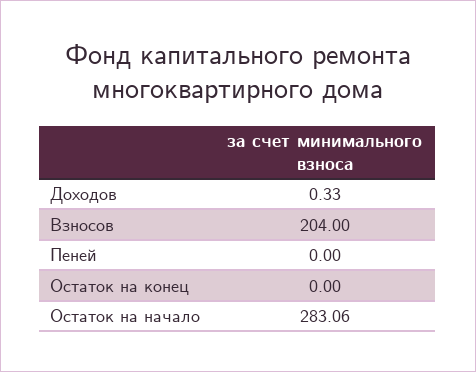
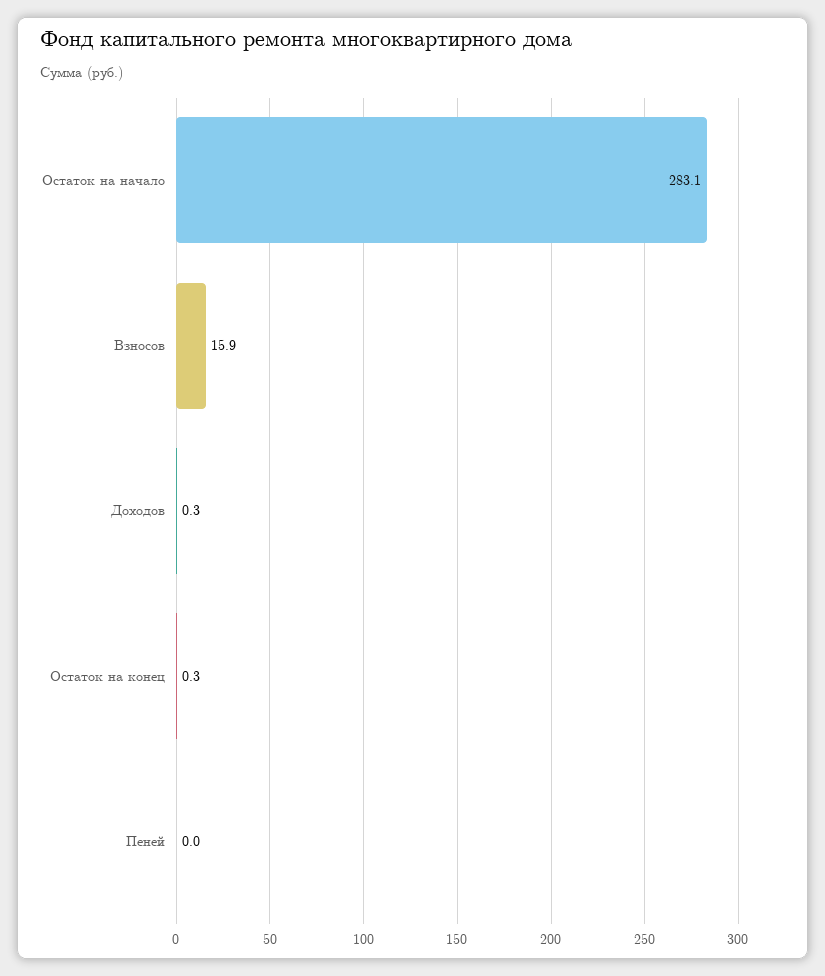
  {
    "Доходов": 0.33,
-   "Взносов": 204,
+   "Взносов": 15.9,
    "Пеней": 0,
-   "Остаток на конец": 0,
+   "Остаток на конец": 0.3,
    "Остаток на начало": 283.06
  }

